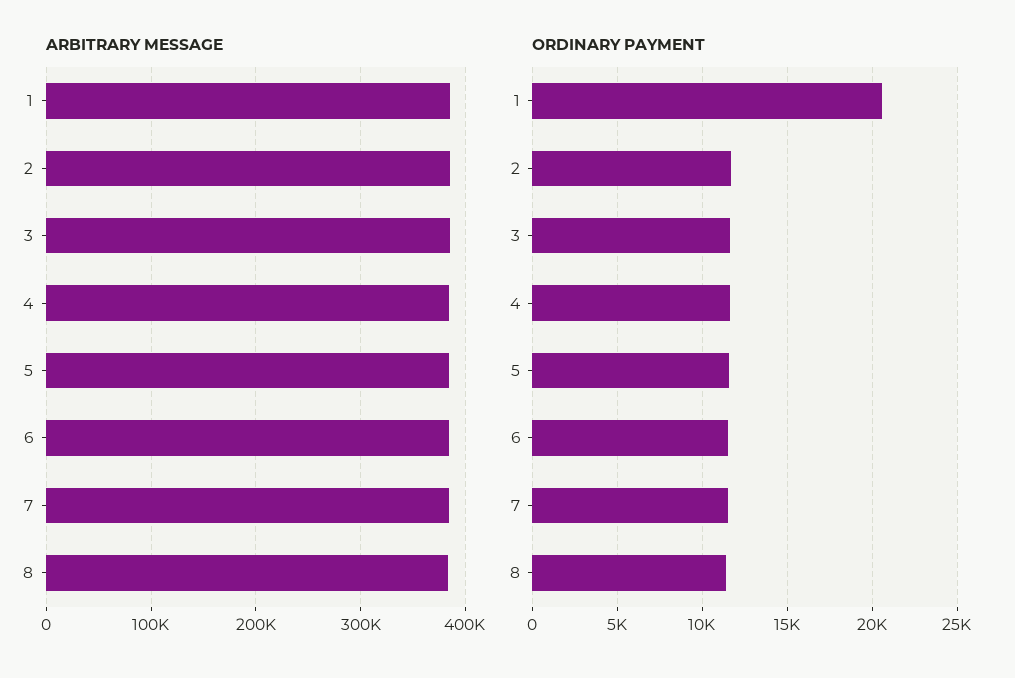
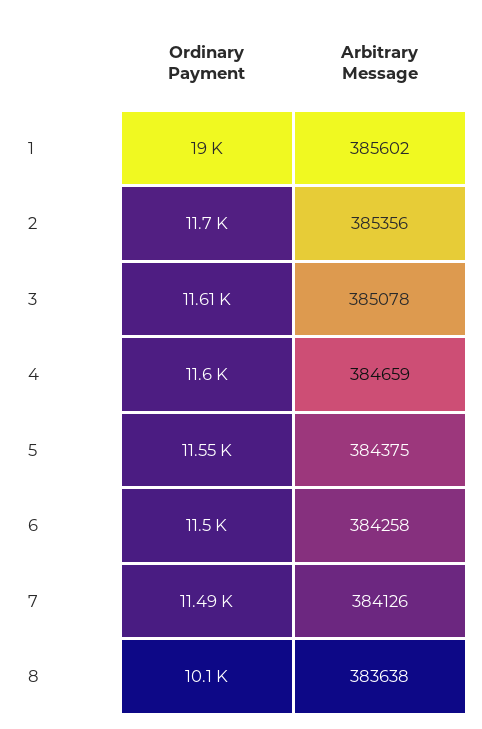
  {
    "ARBITRARY MESSAGE": {
      "1": 385602,
      "2": 385356,
      "3": 385078,
      "4": 384659,
      "5": 384375,
      "6": 384258,
      "7": 384126,
      "8": 383638
    },
    "ORDINARY PAYMENT": {
-     "1": 20500,
+     "1": 19000,
      "2": 11700,
      "3": 11610,
      "4": 11600,
      "5": 11550,
      "6": 11500,
      "7": 11490,
-     "8": 11500
+     "8": 10100
    }
  }

